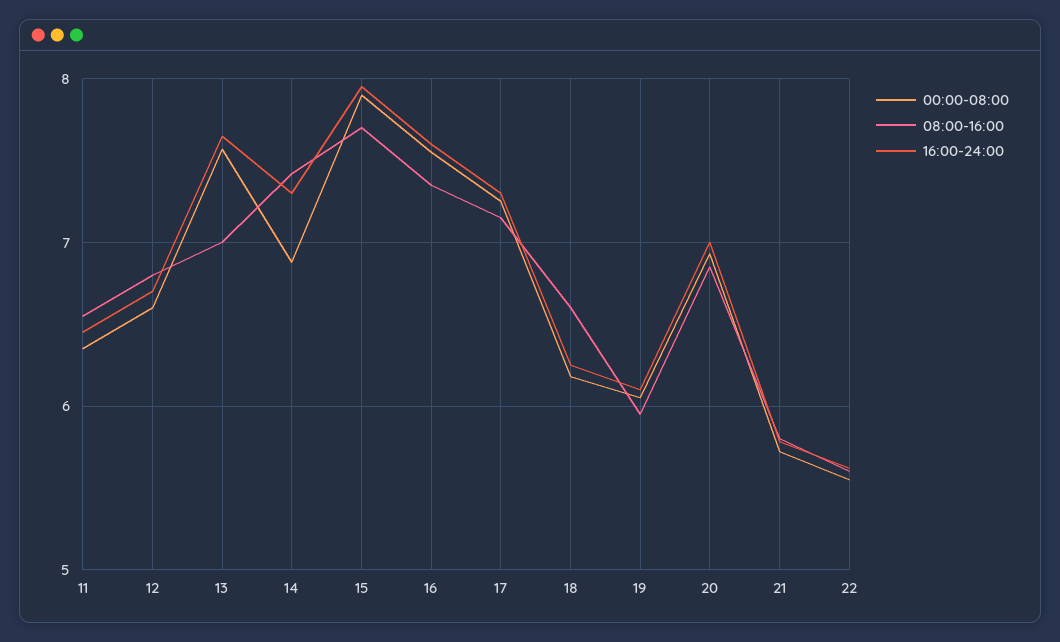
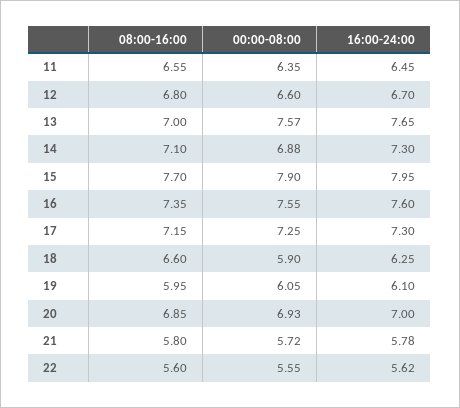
  {
    "00:00-08:00": {
      "11": 6.35,
      "12": 6.6,
      "13": 7.57,
      "14": 6.88,
      "15": 7.9,
      "16": 7.55,
      "17": 7.25,
-     "18": 6.2,
+     "18": 5.9,
      "19": 6.05,
      "20": 6.93,
      "21": 5.72,
      "22": 5.55
    },
    "08:00-16:00": {
      "11": 6.55,
      "12": 6.8,
      "13": 7,
-     "14": 7.4,
+     "14": 7.1,
      "15": 7.7,
      "16": 7.35,
      "17": 7.15,
      "18": 6.6,
      "19": 5.95,
      "20": 6.85,
      "21": 5.8,
      "22": 5.6
    },
    "16:00-24:00": {
      "11": 6.45,
      "12": 6.7,
      "13": 7.65,
      "14": 7.3,
      "15": 7.95,
      "16": 7.6,
      "17": 7.3,
      "18": 6.25,
      "19": 6.1,
      "20": 7,
      "21": 5.78,
      "22": 5.62
    }
  }

